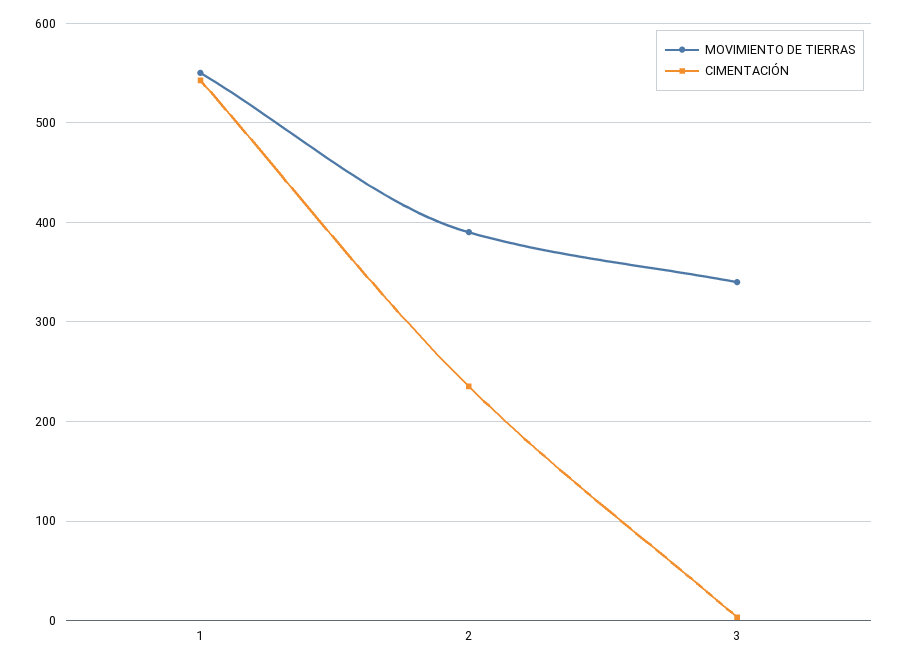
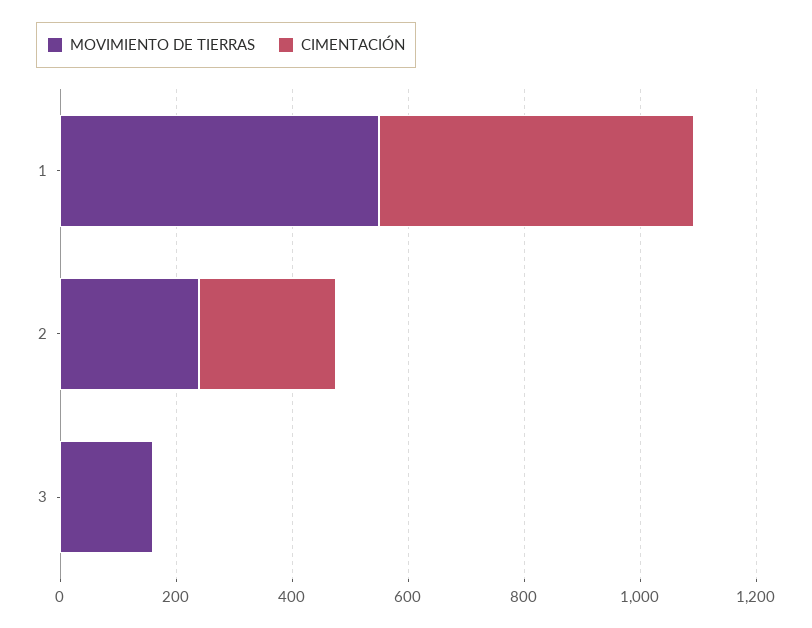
  {
    "MOVIMIENTO DE TIERRAS": {
      "1": 550,
-     "2": 390,
+     "2": 250,
-     "3": 340
+     "3": 150
    },
    "CIMENTACIÓN": {
      "1": 540,
      "2": 240,
      "3": 0
    }
  }

